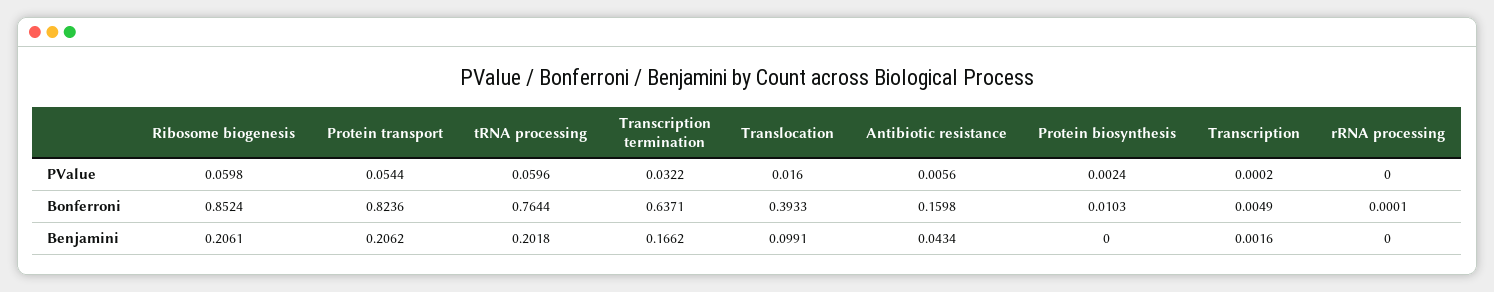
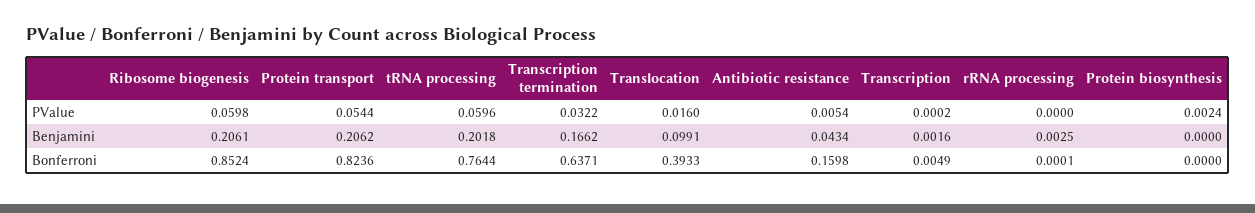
  {
    "Ribosome biogenesis": {
      "PValue": 0.0598,
      "Bonferroni": 0.8524,
      "Benjamini": 0.2061
    },
    "Protein transport": {
      "PValue": 0.0544,
      "Bonferroni": 0.8236,
      "Benjamini": 0.2062
    },
    "tRNA processing": {
      "PValue": 0.0596,
      "Bonferroni": 0.7644,
      "Benjamini": 0.2018
    },
    "Transcription termination": {
      "PValue": 0.0322,
      "Bonferroni": 0.6371,
      "Benjamini": 0.1662
    },
    "Translocation": {
      "PValue": 0.016,
      "Bonferroni": 0.3933,
      "Benjamini": 0.0991
    },
    "Antibiotic resistance": {
-     "PValue": 0.0056,
+     "PValue": 0.0054,
      "Bonferroni": 0.1598,
      "Benjamini": 0.0434
    },
    "Protein biosynthesis": {
      "PValue": 0.0024,
-     "Bonferroni": 0.0103,
+     "Bonferroni": 0,
      "Benjamini": 0
    },
    "Transcription": {
      "PValue": 0.0002,
      "Bonferroni": 0.0049,
      "Benjamini": 0.0016
    },
    "rRNA processing": {
      "PValue": 0,
      "Bonferroni": 0.0001,
-     "Benjamini": 0
+     "Benjamini": 0.0025
    }
  }

